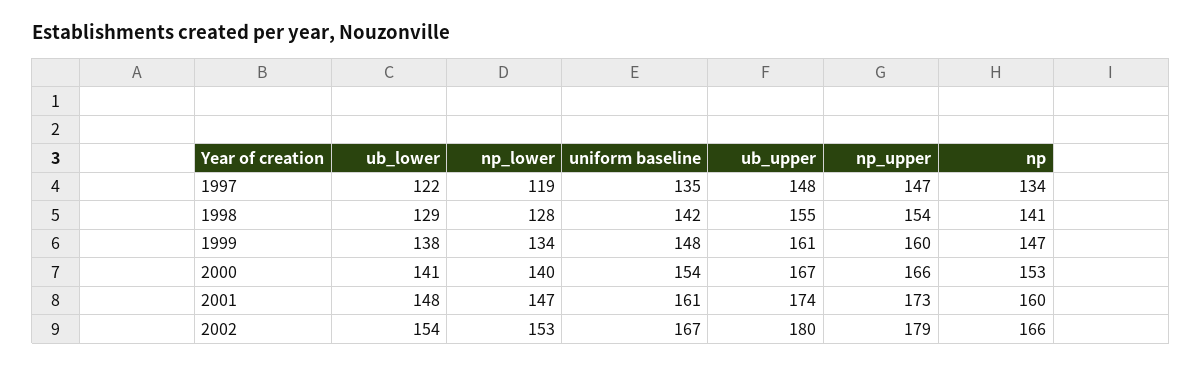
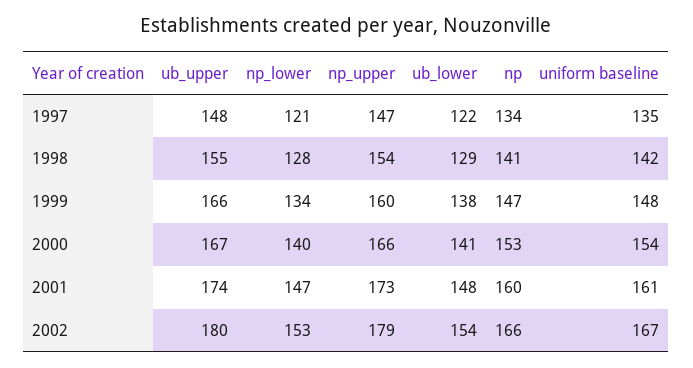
  {
    "ub_lower": {
      "1997": 122,
      "1998": 129,
      "1999": 138,
      "2000": 141,
      "2001": 148,
      "2002": 154
    },
    "np_lower": {
-     "1997": 119,
+     "1997": 121,
      "1998": 128,
      "1999": 134,
      "2000": 140,
      "2001": 147,
      "2002": 153
    },
    "uniform baseline": {
      "1997": 135,
      "1998": 142,
      "1999": 148,
      "2000": 154,
      "2001": 161,
      "2002": 167
    },
    "ub_upper": {
      "1997": 148,
      "1998": 155,
-     "1999": 161,
+     "1999": 166,
      "2000": 167,
      "2001": 174,
      "2002": 180
    },
    "np_upper": {
      "1997": 147,
      "1998": 154,
      "1999": 160,
      "2000": 166,
      "2001": 173,
      "2002": 179
    },
    "np": {
      "1997": 134,
      "1998": 141,
      "1999": 147,
      "2000": 153,
      "2001": 160,
      "2002": 166
    }
  }

